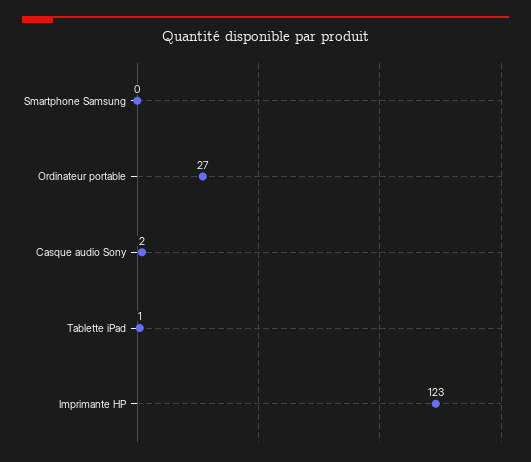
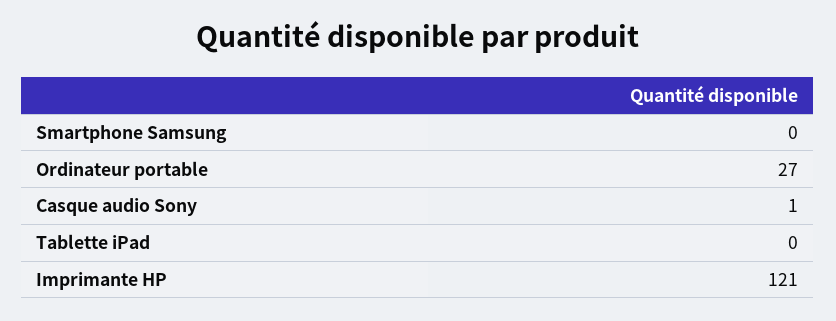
  {
    "Smartphone Samsung": 0,
    "Ordinateur portable": 27,
-   "Casque audio Sony": 2,
+   "Casque audio Sony": 1,
-   "Tablette iPad": 1,
+   "Tablette iPad": 0,
-   "Imprimante HP": 123
+   "Imprimante HP": 121
  }

